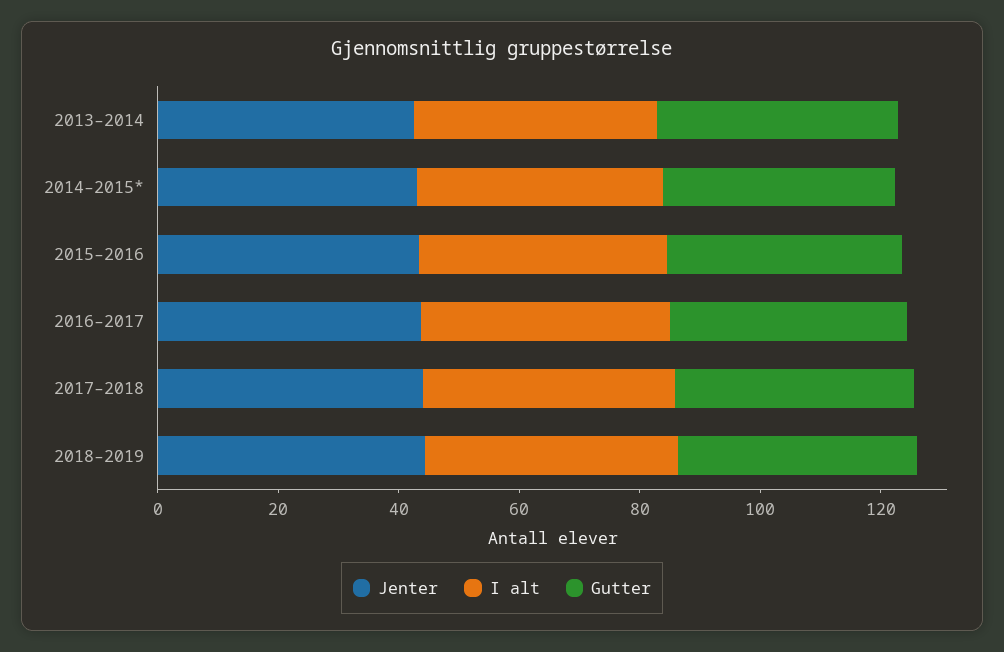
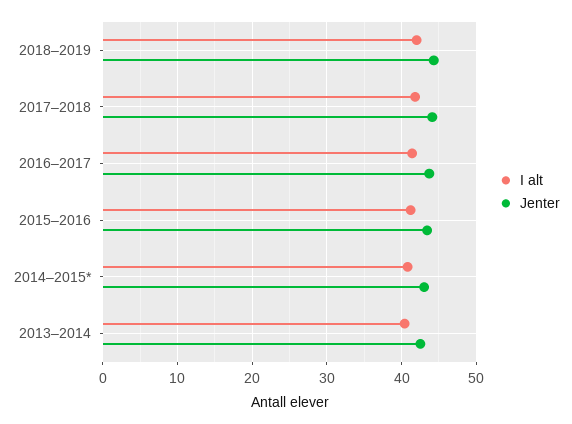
  {
    "Jenter": {
      "2013–2014": 43,
      "2014–2015*": 43,
      "2015–2016": 43,
      "2016–2017": 44,
      "2017–2018": 44,
      "2018–2019": 44
    },
    "I alt": {
      "2013–2014": 40,
      "2014–2015*": 41,
      "2015–2016": 41,
      "2016–2017": 41,
      "2017–2018": 42,
      "2018–2019": 42
-   },
+   }
-   "Gutter": {
-     "2013–2014": 40,
-     "2014–2015*": 40,
-     "2015–2016": 40,
-     "2016–2017": 40,
-     "2017–2018": 40,
-     "2018–2019": 40
-   }
  }

